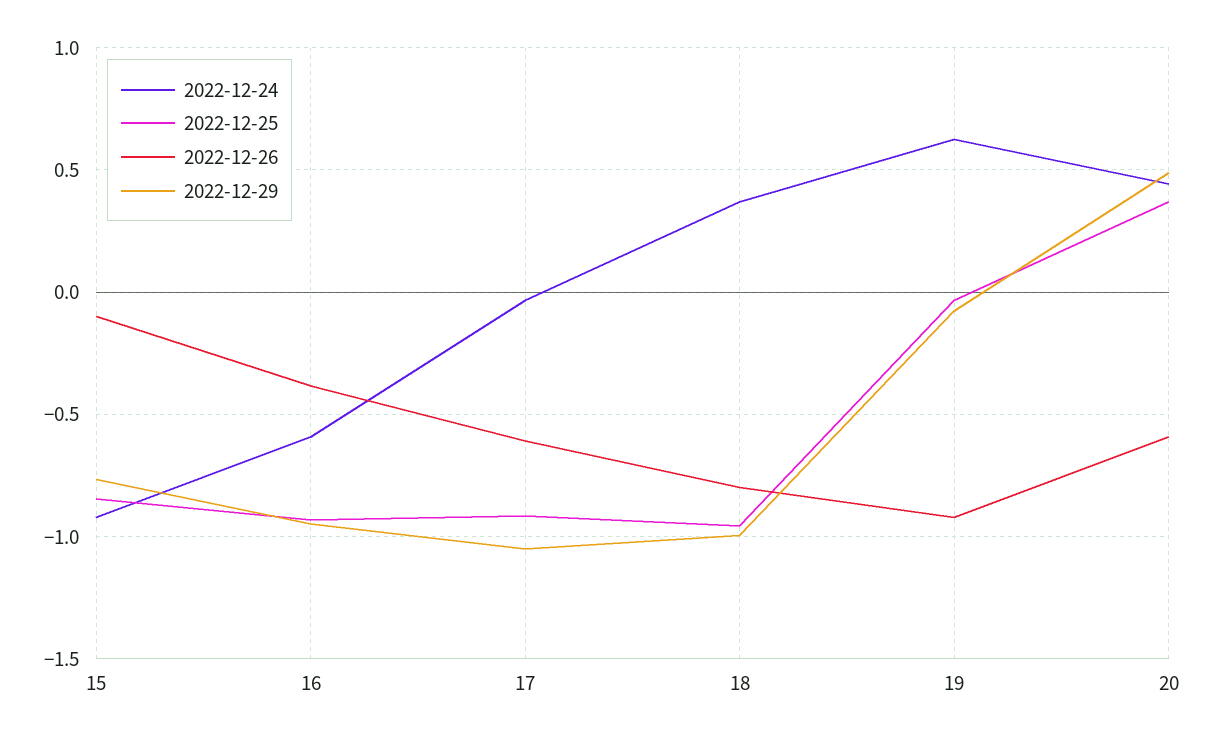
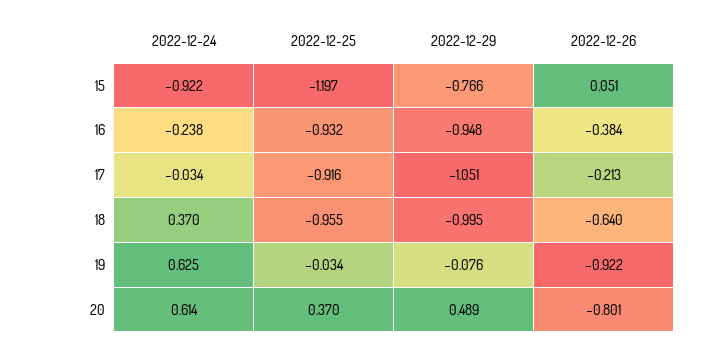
  {
    "2022-12-24": {
      "15": -0.922,
-     "16": -0.6,
+     "16": -0.238,
      "17": -0.034,
      "18": 0.37,
      "19": 0.625,
-     "20": 0.45
+     "20": 0.614
    },
    "2022-12-25": {
-     "15": -0.85,
+     "15": -1.197,
      "16": -0.932,
      "17": -0.916,
      "18": -0.955,
      "19": -0.034,
      "20": 0.37
    },
    "2022-12-26": {
-     "15": -0.1,
+     "15": 0.051,
      "16": -0.384,
-     "17": -0.6,
+     "17": -0.213,
-     "18": -0.8,
+     "18": -0.64,
      "19": -0.922,
-     "20": -0.6
+     "20": -0.801
    },
    "2022-12-29": {
      "15": -0.766,
      "16": -0.948,
      "17": -1.051,
      "18": -0.995,
      "19": -0.076,
      "20": 0.489
    }
  }

